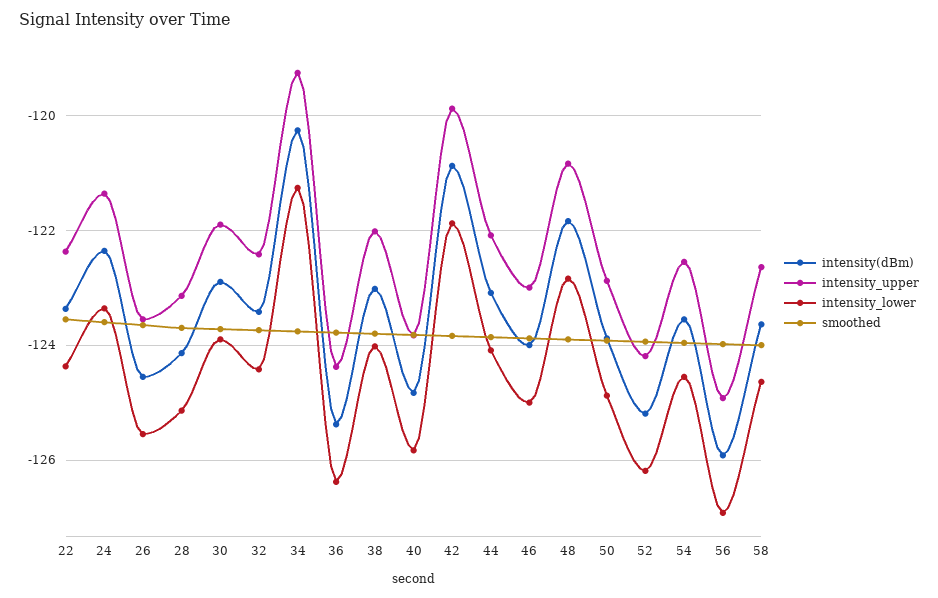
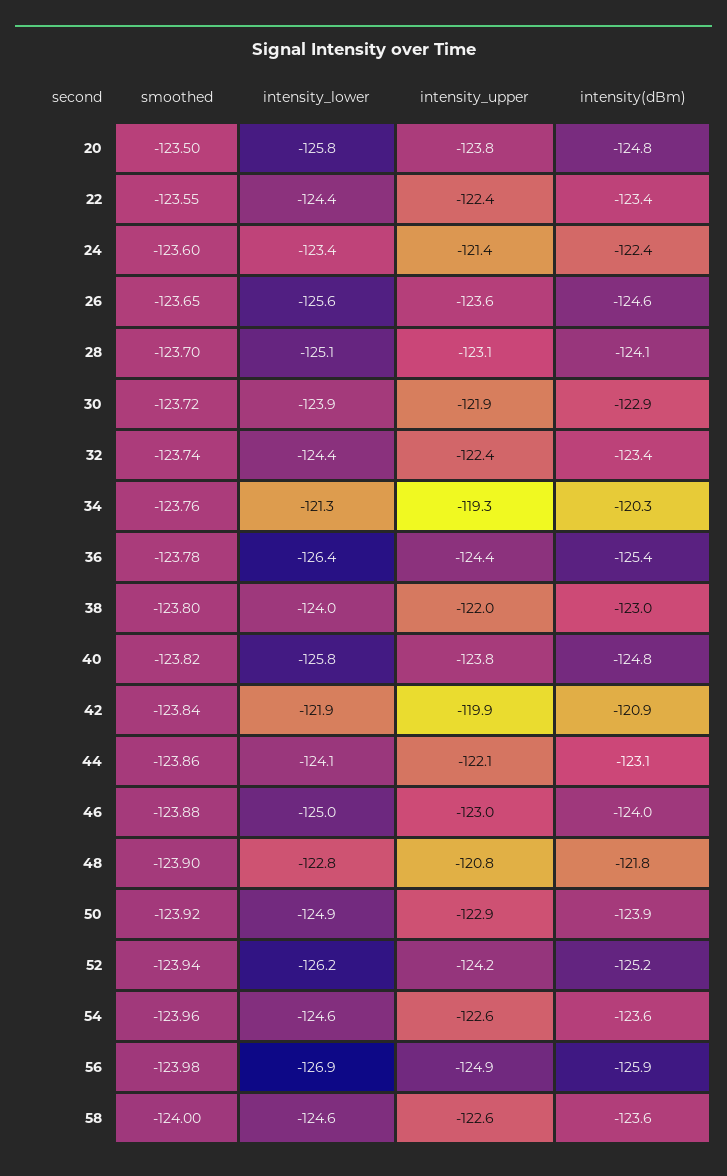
  {
    "intensity(dBm)": {
      "22": -123.4,
      "24": -122.4,
      "26": -124.6,
      "28": -124.1,
      "30": -122.9,
      "32": -123.4,
      "34": -120.3,
      "36": -125.4,
      "38": -123,
      "40": -124.8,
      "42": -120.9,
      "44": -123.1,
      "46": -124,
      "48": -121.8,
      "50": -123.9,
      "52": -125.2,
      "54": -123.6,
      "56": -125.9,
-     "58": -123.6
+     "58": -123.6,
+     "20": -124.8
    },
    "intensity_upper": {
      "22": -122.4,
      "24": -121.4,
      "26": -123.6,
      "28": -123.1,
      "30": -121.9,
      "32": -122.4,
      "34": -119.3,
      "36": -124.4,
      "38": -122,
      "40": -123.8,
      "42": -119.9,
      "44": -122.1,
      "46": -123,
      "48": -120.8,
      "50": -122.9,
      "52": -124.2,
      "54": -122.6,
      "56": -124.9,
-     "58": -122.6
+     "58": -122.6,
+     "20": -123.8
    },
    "intensity_lower": {
      "22": -124.4,
      "24": -123.4,
      "26": -125.6,
      "28": -125.1,
      "30": -123.9,
      "32": -124.4,
      "34": -121.3,
      "36": -126.4,
      "38": -124,
      "40": -125.8,
      "42": -121.9,
      "44": -124.1,
      "46": -125,
      "48": -122.8,
      "50": -124.9,
      "52": -126.2,
      "54": -124.6,
      "56": -126.9,
-     "58": -124.6
+     "58": -124.6,
+     "20": -125.8
    },
    "smoothed": {
      "22": -123.55,
      "24": -123.6,
      "26": -123.65,
      "28": -123.7,
      "30": -123.72,
      "32": -123.74,
      "34": -123.76,
      "36": -123.78,
      "38": -123.8,
      "40": -123.82,
      "42": -123.84,
      "44": -123.86,
      "46": -123.88,
      "48": -123.9,
      "50": -123.92,
      "52": -123.94,
      "54": -123.96,
      "56": -123.98,
-     "58": -124
+     "58": -124,
+     "20": -123.5
    }
  }

